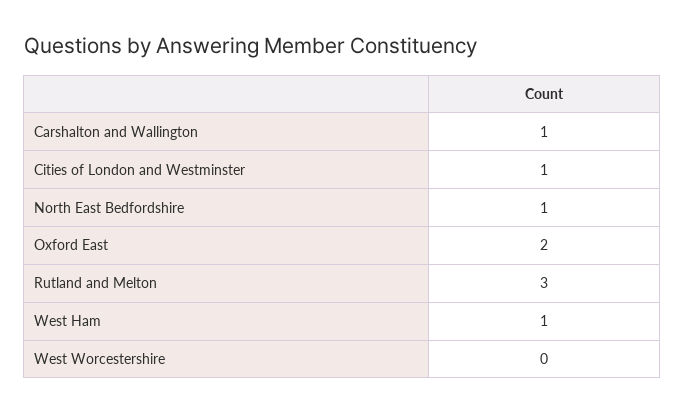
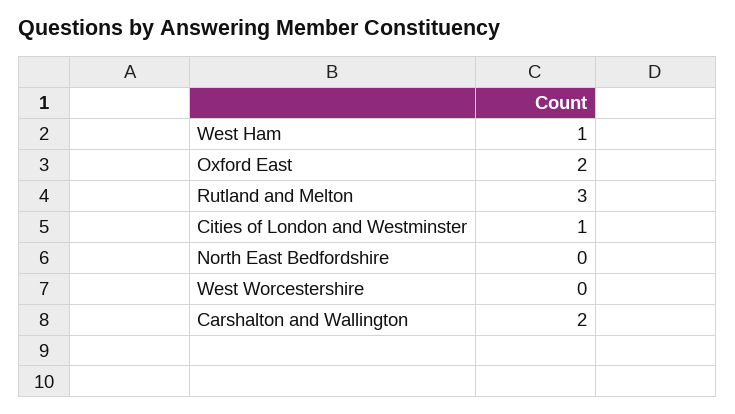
  {
-   "Carshalton and Wallington": 1,
+   "Carshalton and Wallington": 2,
    "Cities of London and Westminster": 1,
-   "North East Bedfordshire": 1,
+   "North East Bedfordshire": 0,
    "Oxford East": 2,
    "Rutland and Melton": 3,
    "West Ham": 1,
    "West Worcestershire": 0
  }

